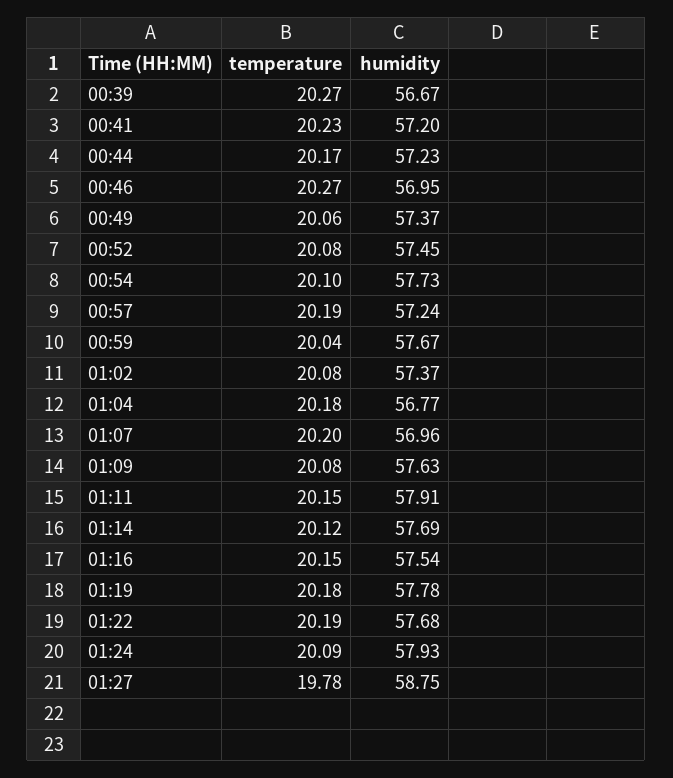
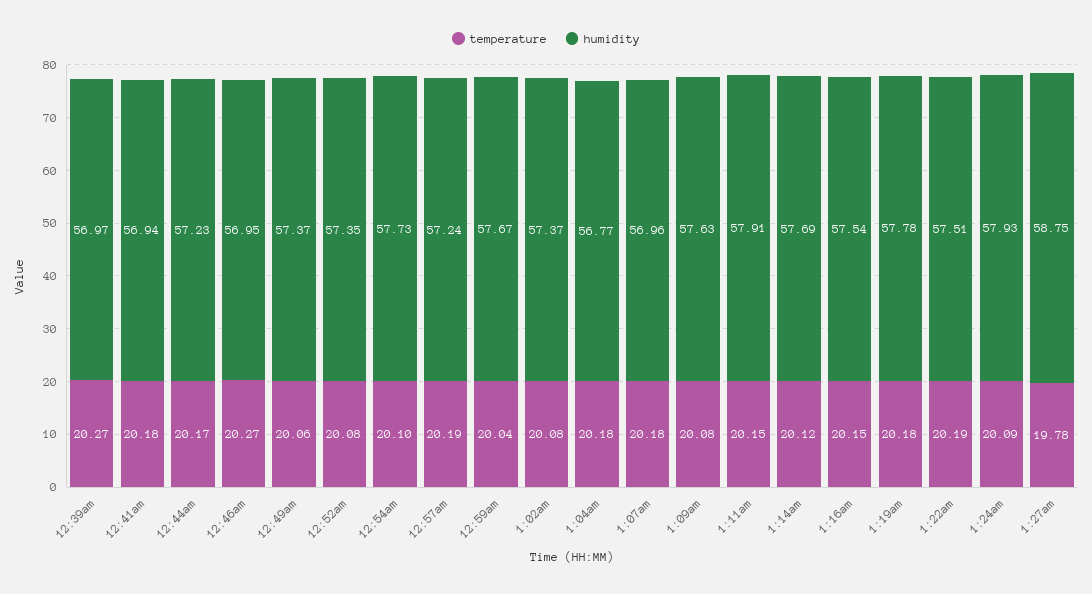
  {
    "temperature": {
      "00:39": 20.27,
-     "00:41": 20.23,
+     "00:41": 20.18,
      "00:44": 20.17,
      "00:46": 20.27,
      "00:49": 20.06,
      "00:52": 20.08,
      "00:54": 20.1,
      "00:57": 20.19,
      "00:59": 20.04,
      "01:02": 20.08,
      "01:04": 20.18,
-     "01:07": 20.2,
+     "01:07": 20.18,
      "01:09": 20.08,
      "01:11": 20.15,
      "01:14": 20.12,
      "01:16": 20.15,
      "01:19": 20.18,
      "01:22": 20.19,
      "01:24": 20.09,
      "01:27": 19.78
    },
    "humidity": {
-     "00:39": 56.67,
+     "00:39": 56.97,
-     "00:41": 57.2,
+     "00:41": 56.94,
      "00:44": 57.23,
      "00:46": 56.95,
      "00:49": 57.37,
-     "00:52": 57.45,
+     "00:52": 57.35,
      "00:54": 57.73,
      "00:57": 57.24,
      "00:59": 57.67,
      "01:02": 57.37,
      "01:04": 56.77,
      "01:07": 56.96,
      "01:09": 57.63,
      "01:11": 57.91,
      "01:14": 57.69,
      "01:16": 57.54,
      "01:19": 57.78,
-     "01:22": 57.68,
+     "01:22": 57.51,
      "01:24": 57.93,
      "01:27": 58.75
    }
  }

